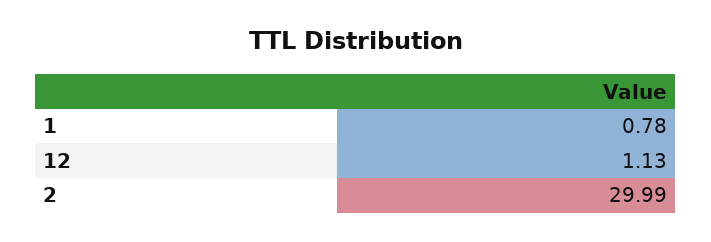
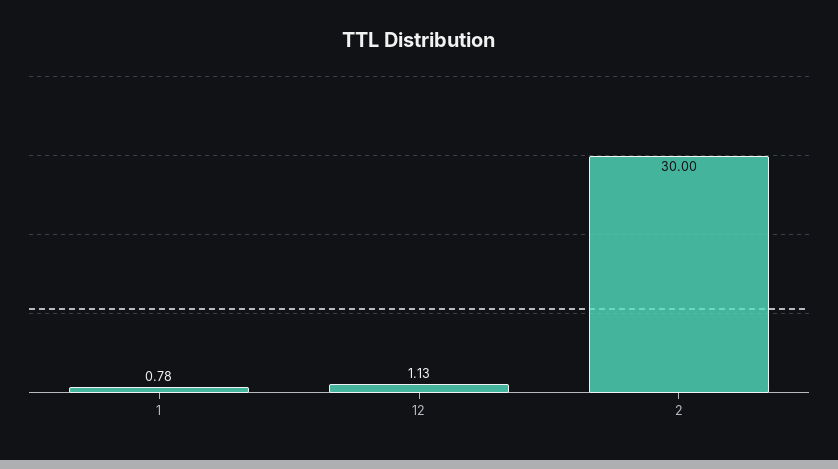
  {
    "1": 0.78,
    "12": 1.13,
-   "2": 29.99
+   "2": 30
  }

